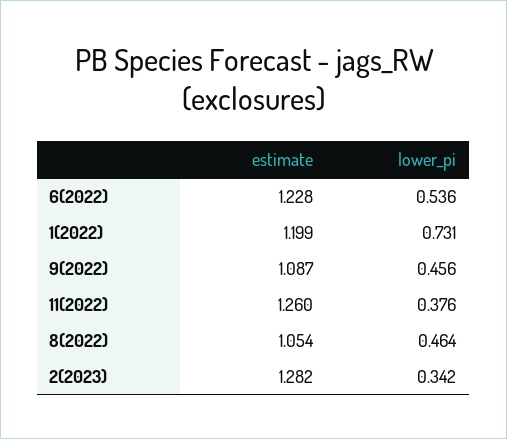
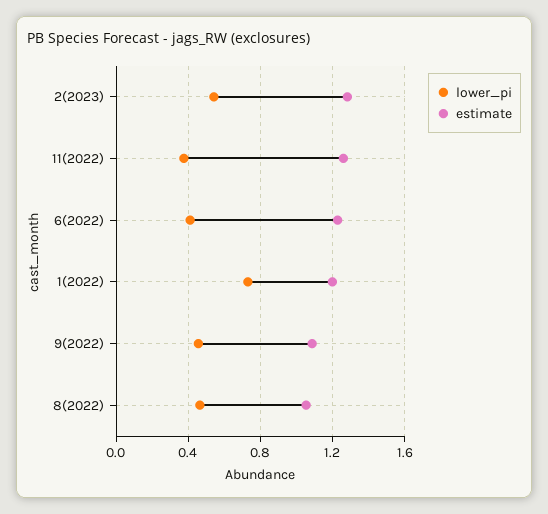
  {
    "estimate": {
      "6(2022)": 1.228,
      "1(2022)": 1.199,
      "9(2022)": 1.087,
      "11(2022)": 1.26,
      "8(2022)": 1.054,
      "2(2023)": 1.282
    },
    "lower_pi": {
-     "6(2022)": 0.536,
+     "6(2022)": 0.4,
      "1(2022)": 0.731,
      "9(2022)": 0.456,
      "11(2022)": 0.376,
      "8(2022)": 0.464,
-     "2(2023)": 0.342
+     "2(2023)": 0.55
    }
  }

